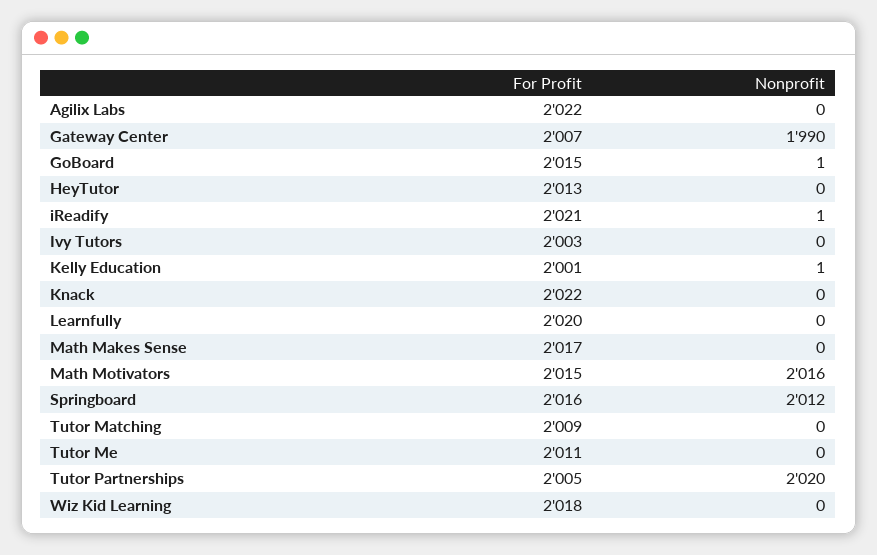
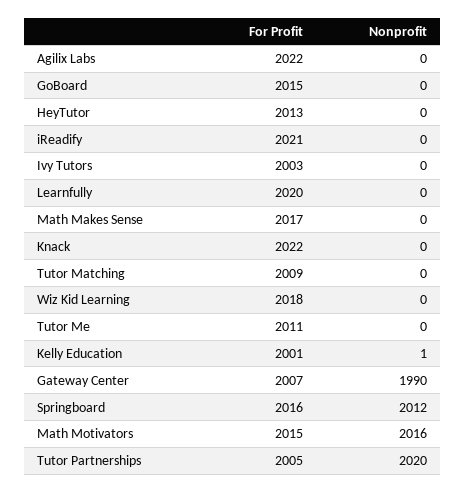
  {
    "For Profit": {
      "Agilix Labs": 2022,
      "Gateway Center": 2007,
      "GoBoard": 2015,
      "HeyTutor": 2013,
      "iReadify": 2021,
      "Ivy Tutors": 2003,
      "Kelly Education": 2001,
      "Knack": 2022,
      "Learnfully": 2020,
      "Math Makes Sense": 2017,
      "Math Motivators": 2015,
      "Springboard": 2016,
      "Tutor Matching": 2009,
      "Tutor Me": 2011,
      "Tutor Partnerships": 2005,
      "Wiz Kid Learning": 2018
    },
    "Nonprofit": {
      "Agilix Labs": 0,
      "Gateway Center": 1990,
-     "GoBoard": 1,
+     "GoBoard": 0,
      "HeyTutor": 0,
-     "iReadify": 1,
+     "iReadify": 0,
      "Ivy Tutors": 0,
      "Kelly Education": 1,
      "Knack": 0,
      "Learnfully": 0,
      "Math Makes Sense": 0,
      "Math Motivators": 2016,
      "Springboard": 2012,
      "Tutor Matching": 0,
      "Tutor Me": 0,
      "Tutor Partnerships": 2020,
      "Wiz Kid Learning": 0
    }
  }

